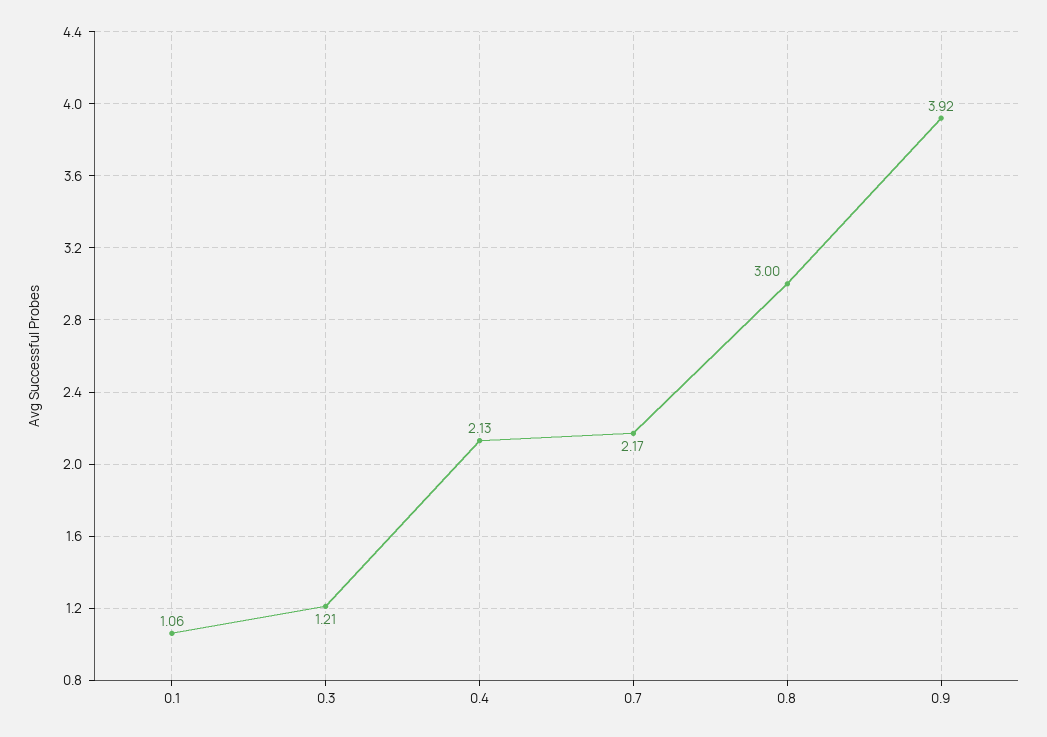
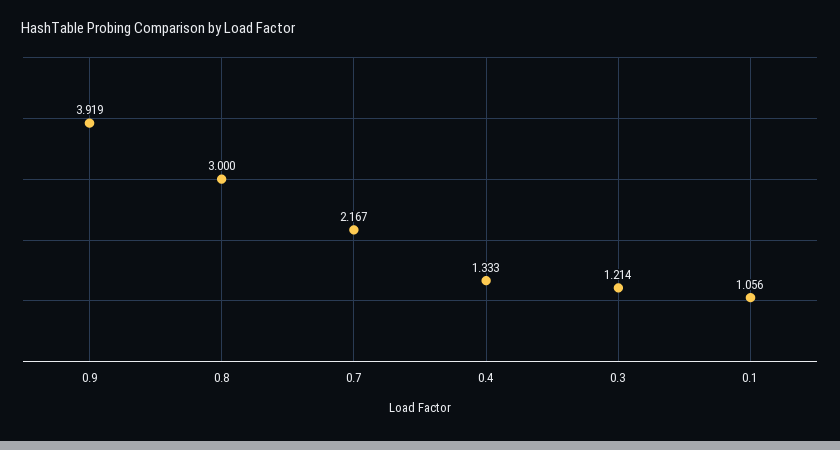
  {
    "0.1": 1.056,
    "0.3": 1.214,
-   "0.4": 2.13,
+   "0.4": 1.333,
    "0.7": 2.167,
    "0.8": 3,
    "0.9": 3.919
  }

